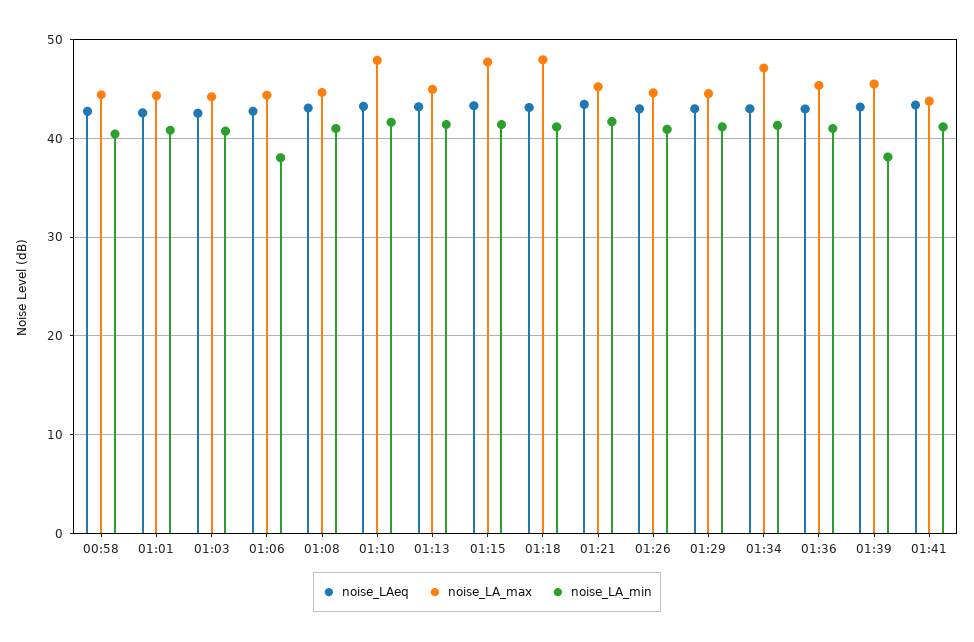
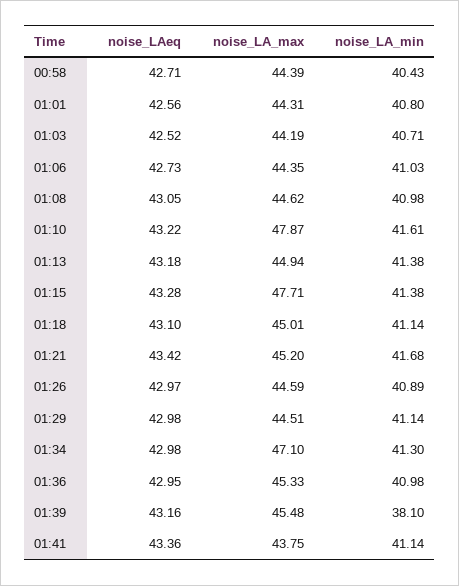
  {
    "noise_LAeq": {
      "00:58": 42.71,
      "01:01": 42.56,
      "01:03": 42.52,
      "01:06": 42.73,
      "01:08": 43.05,
      "01:10": 43.22,
      "01:13": 43.18,
      "01:15": 43.28,
      "01:18": 43.1,
      "01:21": 43.42,
      "01:26": 42.97,
      "01:29": 42.98,
      "01:34": 42.98,
      "01:36": 42.95,
      "01:39": 43.16,
      "01:41": 43.36
    },
    "noise_LA_max": {
      "00:58": 44.39,
      "01:01": 44.31,
      "01:03": 44.19,
      "01:06": 44.35,
      "01:08": 44.62,
      "01:10": 47.87,
      "01:13": 44.94,
      "01:15": 47.71,
-     "01:18": 48,
+     "01:18": 45.01,
      "01:21": 45.2,
      "01:26": 44.59,
      "01:29": 44.51,
      "01:34": 47.1,
      "01:36": 45.33,
      "01:39": 45.48,
      "01:41": 43.75
    },
    "noise_LA_min": {
      "00:58": 40.43,
      "01:01": 40.8,
      "01:03": 40.71,
-     "01:06": 38,
+     "01:06": 41.03,
      "01:08": 40.98,
      "01:10": 41.61,
      "01:13": 41.38,
      "01:15": 41.38,
      "01:18": 41.14,
      "01:21": 41.68,
      "01:26": 40.89,
      "01:29": 41.14,
      "01:34": 41.3,
      "01:36": 40.98,
      "01:39": 38.1,
      "01:41": 41.14
    }
  }

